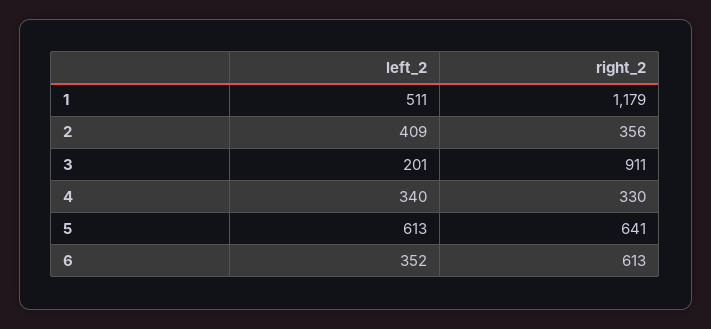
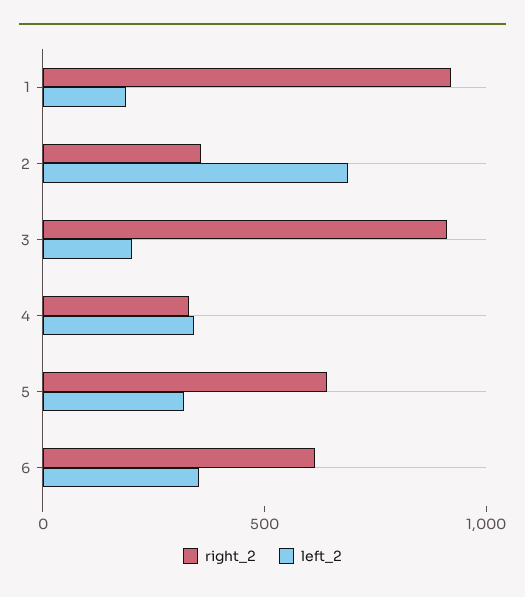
  {
    "left_2": {
-     "1": 511,
+     "1": 200,
-     "2": 409,
+     "2": 700,
      "3": 201,
      "4": 340,
-     "5": 613,
+     "5": 300,
      "6": 352
    },
    "right_2": {
-     "1": 1179,
+     "1": 900,
      "2": 356,
      "3": 911,
      "4": 330,
      "5": 641,
      "6": 613
    }
  }

